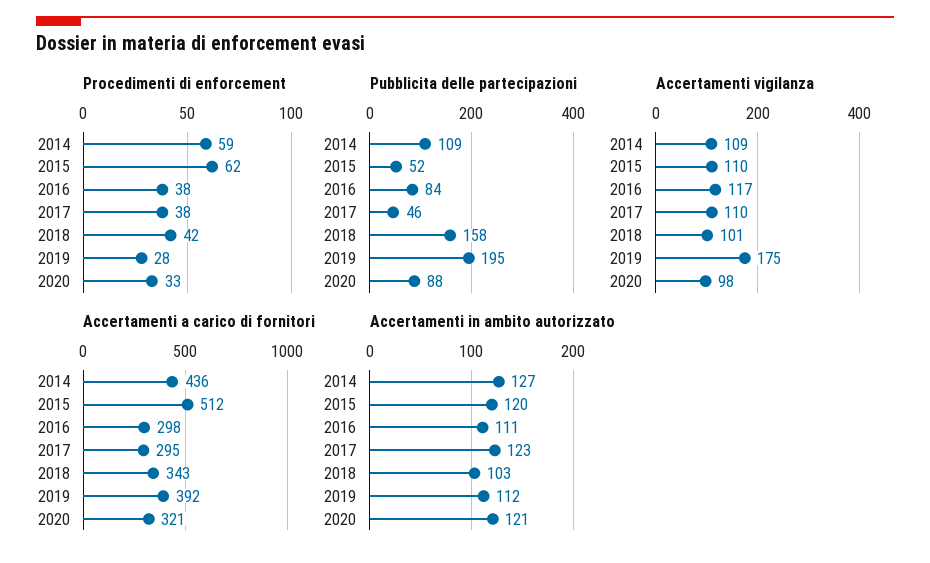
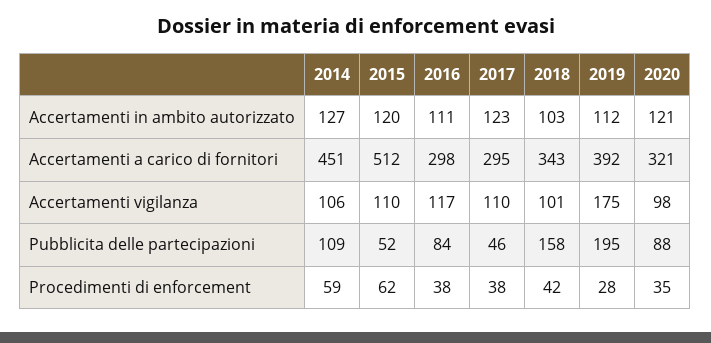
  {
    "Procedimenti di enforcement": {
      "2014": 59,
      "2015": 62,
      "2016": 38,
      "2017": 38,
      "2018": 42,
      "2019": 28,
-     "2020": 33
+     "2020": 35
    },
    "Pubblicita delle partecipazioni": {
      "2014": 109,
      "2015": 52,
      "2016": 84,
      "2017": 46,
      "2018": 158,
      "2019": 195,
      "2020": 88
    },
    "Accertamenti vigilanza": {
-     "2014": 109,
+     "2014": 106,
      "2015": 110,
      "2016": 117,
      "2017": 110,
      "2018": 101,
      "2019": 175,
      "2020": 98
    },
    "Accertamenti a carico di fornitori": {
-     "2014": 436,
+     "2014": 451,
      "2015": 512,
      "2016": 298,
      "2017": 295,
      "2018": 343,
      "2019": 392,
      "2020": 321
    },
    "Accertamenti in ambito autorizzato": {
      "2014": 127,
      "2015": 120,
      "2016": 111,
      "2017": 123,
      "2018": 103,
      "2019": 112,
      "2020": 121
    }
  }

